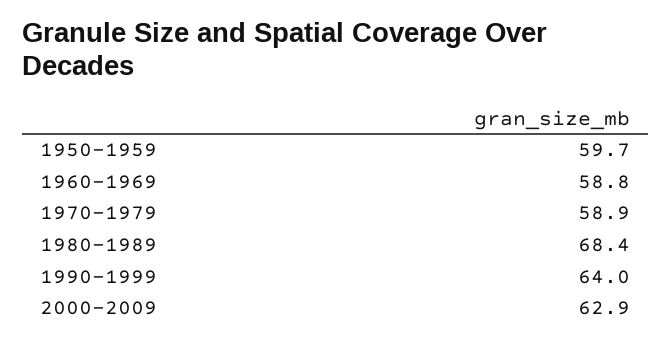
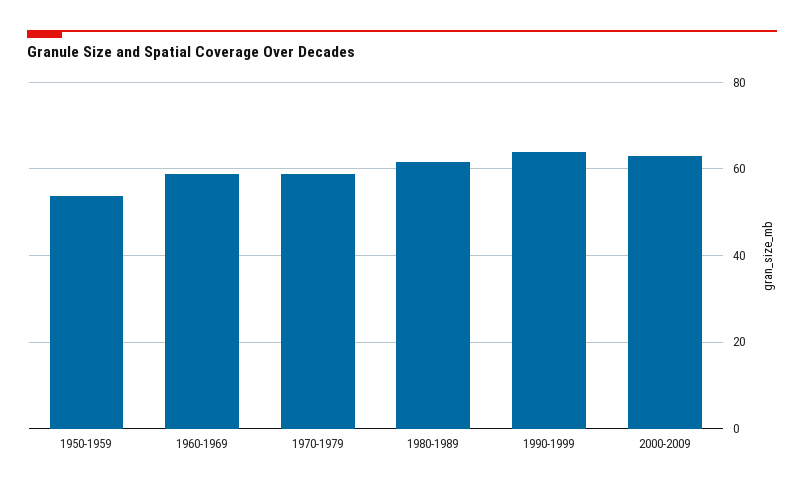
  {
-   "1950-1959": 59.7,
+   "1950-1959": 54,
    "1960-1969": 58.8,
    "1970-1979": 58.9,
-   "1980-1989": 68.4,
+   "1980-1989": 62,
    "1990-1999": 64,
    "2000-2009": 62.9
  }

